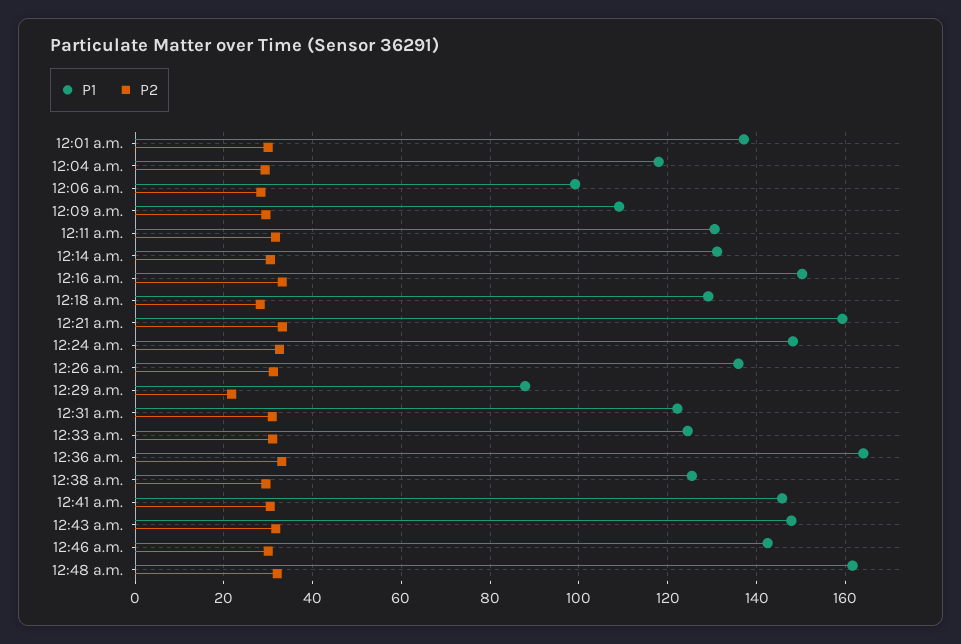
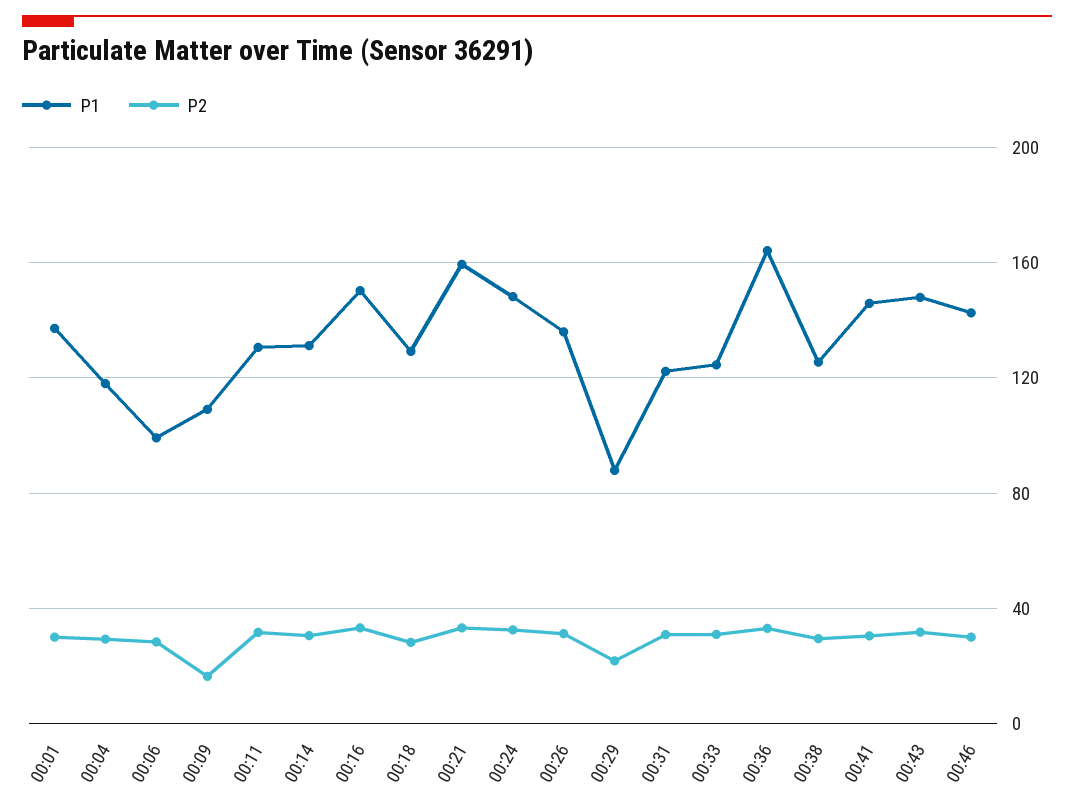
  {
    "P1": {
      "12:01 a.m.": 138,
      "12:04 a.m.": 118,
      "12:06 a.m.": 100,
      "12:09 a.m.": 110,
      "12:11 a.m.": 130,
      "12:14 a.m.": 132,
      "12:16 a.m.": 150,
      "12:18 a.m.": 130,
      "12:21 a.m.": 160,
      "12:24 a.m.": 148,
      "12:26 a.m.": 136,
      "12:29 a.m.": 88,
      "12:31 a.m.": 122,
      "12:33 a.m.": 124,
      "12:36 a.m.": 164,
      "12:38 a.m.": 126,
      "12:41 a.m.": 146,
      "12:43 a.m.": 148,
-     "12:46 a.m.": 142,
+     "12:46 a.m.": 142
-     "12:48 a.m.": 162
    },
    "P2": {
      "12:01 a.m.": 30,
      "12:04 a.m.": 30,
      "12:06 a.m.": 28,
-     "12:09 a.m.": 30,
+     "12:09 a.m.": 15,
      "12:11 a.m.": 32,
      "12:14 a.m.": 30,
      "12:16 a.m.": 34,
      "12:18 a.m.": 28,
      "12:21 a.m.": 34,
      "12:24 a.m.": 32,
      "12:26 a.m.": 32,
      "12:29 a.m.": 22,
      "12:31 a.m.": 30,
      "12:33 a.m.": 30,
      "12:36 a.m.": 34,
      "12:38 a.m.": 30,
      "12:41 a.m.": 30,
      "12:43 a.m.": 32,
-     "12:46 a.m.": 30,
+     "12:46 a.m.": 30
-     "12:48 a.m.": 32
    }
  }

